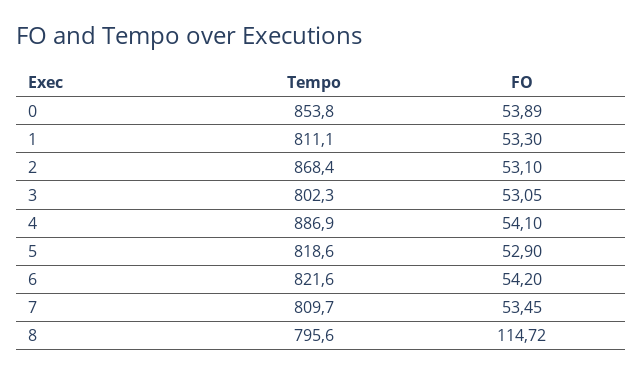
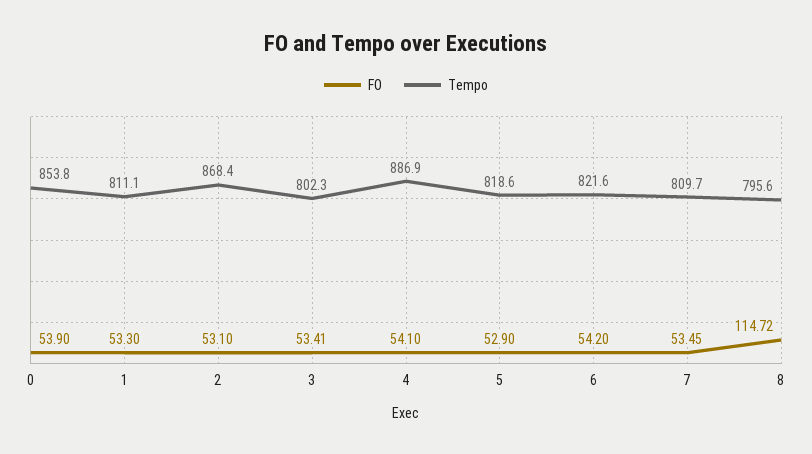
  {
    "Tempo": {
      "0": 853.8,
      "1": 811.1,
      "2": 868.4,
      "3": 802.3,
      "4": 886.9,
      "5": 818.6,
      "6": 821.6,
      "7": 809.7,
      "8": 795.6
    },
    "FO": {
-     "0": 53.89,
+     "0": 53.9,
      "1": 53.3,
      "2": 53.1,
-     "3": 53.05,
+     "3": 53.41,
      "4": 54.1,
      "5": 52.9,
      "6": 54.2,
      "7": 53.45,
      "8": 114.72
    }
  }

